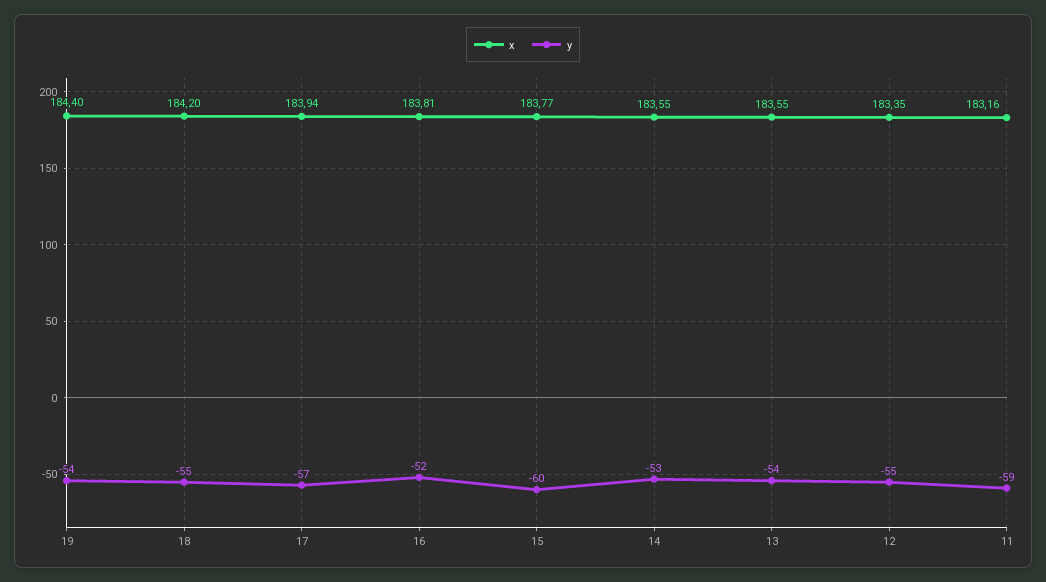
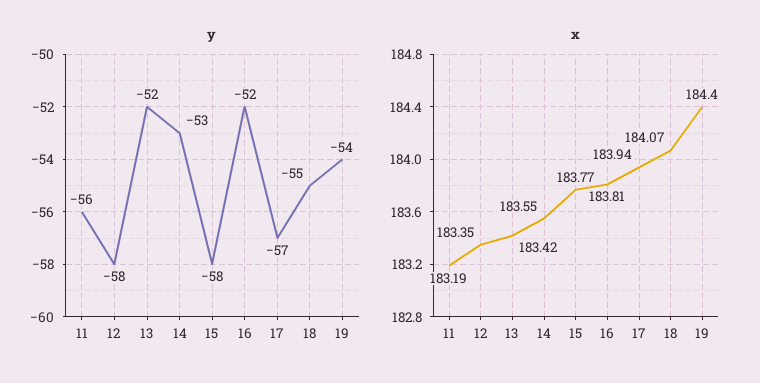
  {
    "x": {
      "19": 184.4,
-     "18": 184.2,
+     "18": 184.07,
      "17": 183.94,
      "16": 183.81,
      "15": 183.77,
      "14": 183.55,
-     "13": 183.55,
+     "13": 183.42,
      "12": 183.35,
-     "11": 183.16
+     "11": 183.19
    },
    "y": {
      "19": -54,
      "18": -55,
      "17": -57,
      "16": -52,
-     "15": -60,
+     "15": -58,
      "14": -53,
-     "13": -54,
+     "13": -52,
-     "12": -55,
+     "12": -58,
-     "11": -59
+     "11": -56
    }
  }

